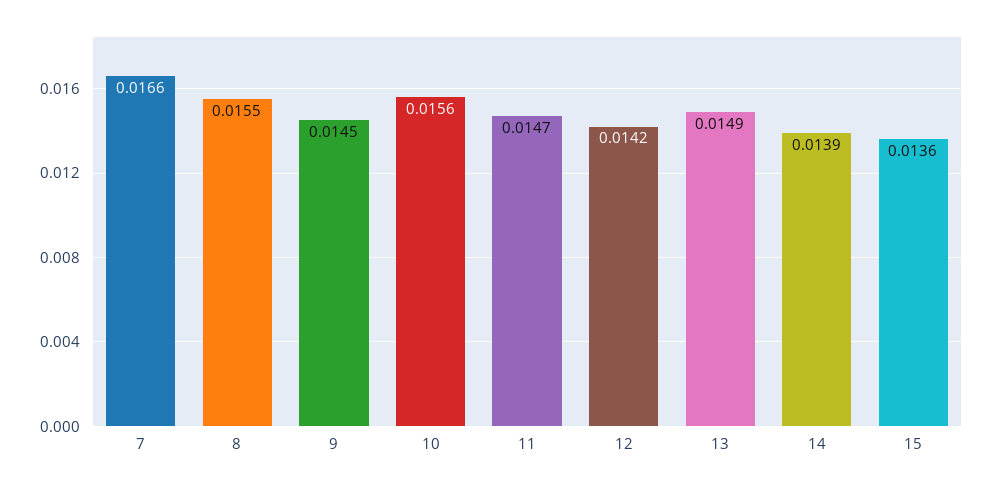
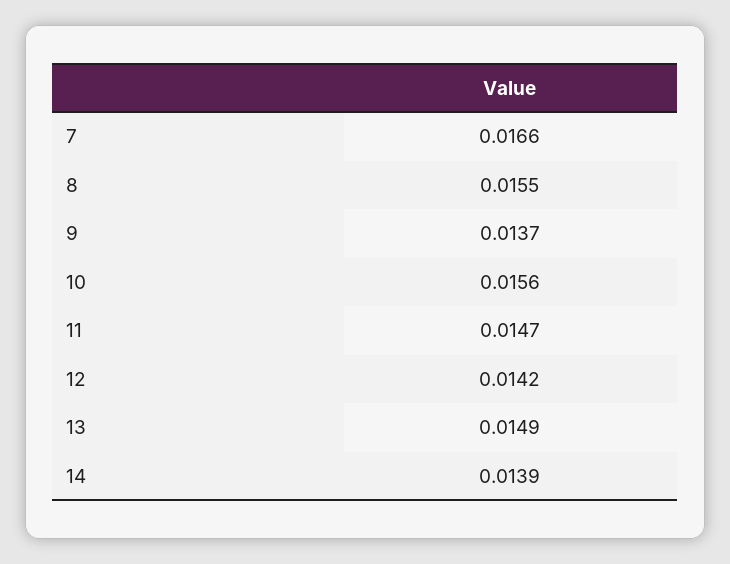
  {
    "7": 0.0166,
    "8": 0.0155,
-   "9": 0.0145,
+   "9": 0.0137,
    "10": 0.0156,
    "11": 0.0147,
    "12": 0.0142,
    "13": 0.0149,
-   "14": 0.0139,
+   "14": 0.0139
-   "15": 0.0136
  }

